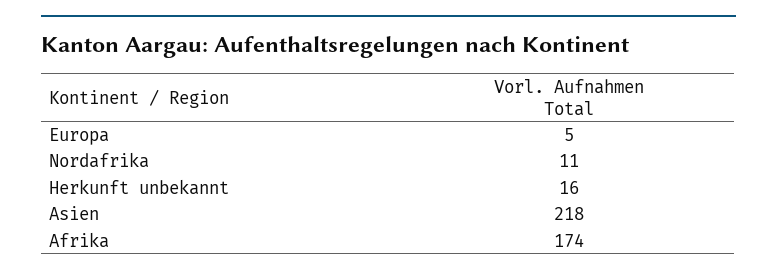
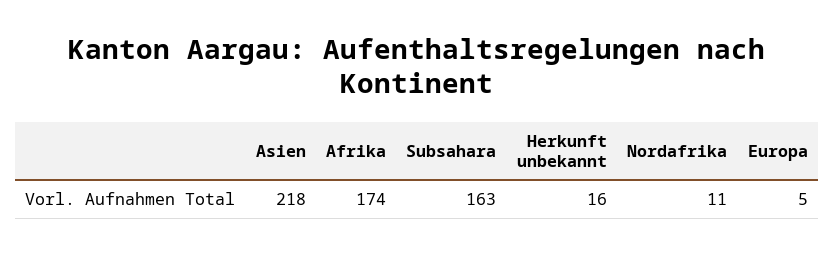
  {
    "Europa": 5,
    "Nordafrika": 11,
    "Herkunft unbekannt": 16,
    "Asien": 218,
-   "Afrika": 174
+   "Afrika": 174,
+   "Subsahara": 163
  }

